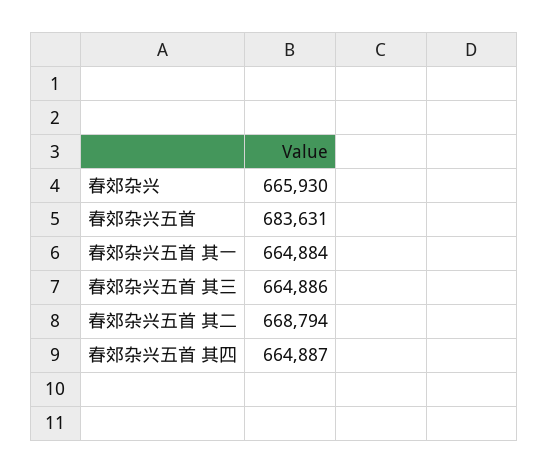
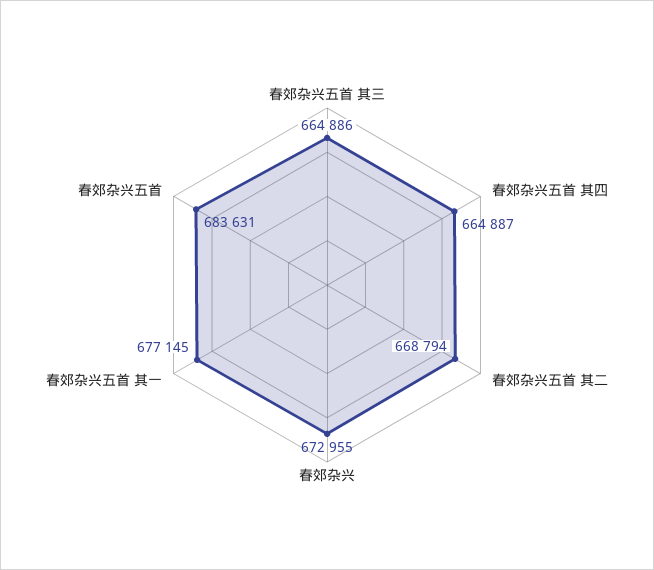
  {
-   "春郊杂兴": 665930,
+   "春郊杂兴": 672955,
    "春郊杂兴五首": 683631,
-   "春郊杂兴五首 其一": 664884,
+   "春郊杂兴五首 其一": 677145,
    "春郊杂兴五首 其三": 664886,
    "春郊杂兴五首 其二": 668794,
    "春郊杂兴五首 其四": 664887
  }

